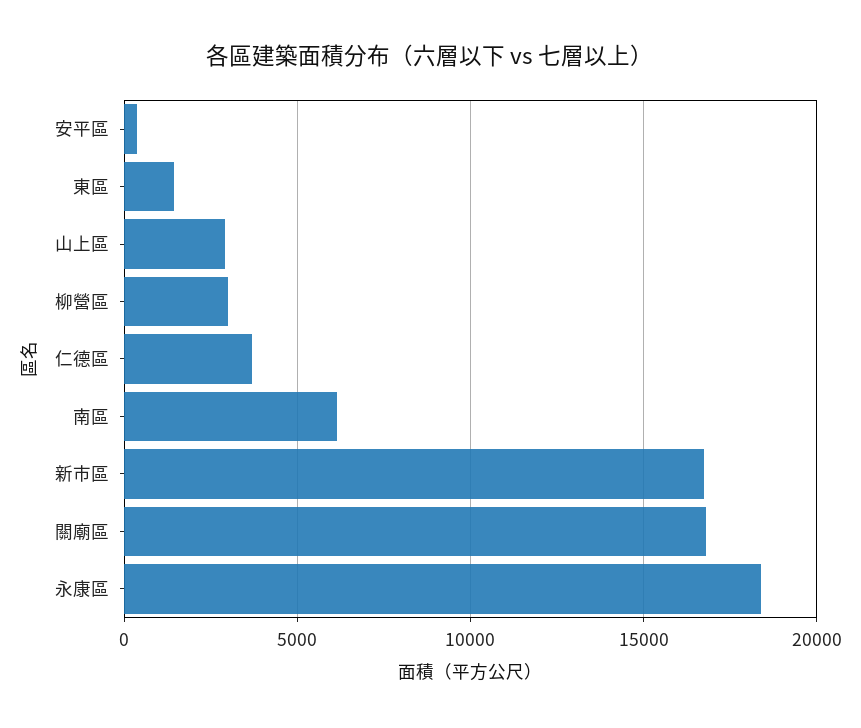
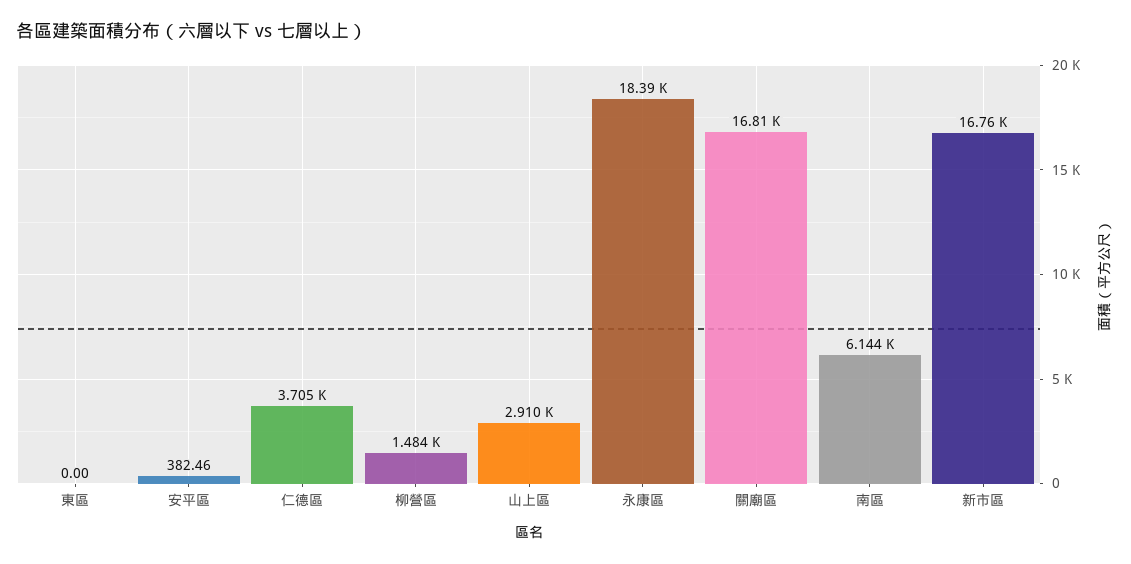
  {
    "安平區": 382.46,
-   "東區": 1500,
+   "東區": 0,
    "山上區": 2910,
-   "柳營區": 3000,
+   "柳營區": 1484,
    "仁德區": 3705,
    "南區": 6144,
    "新市區": 16760,
    "關廟區": 16810,
    "永康區": 18390
  }

